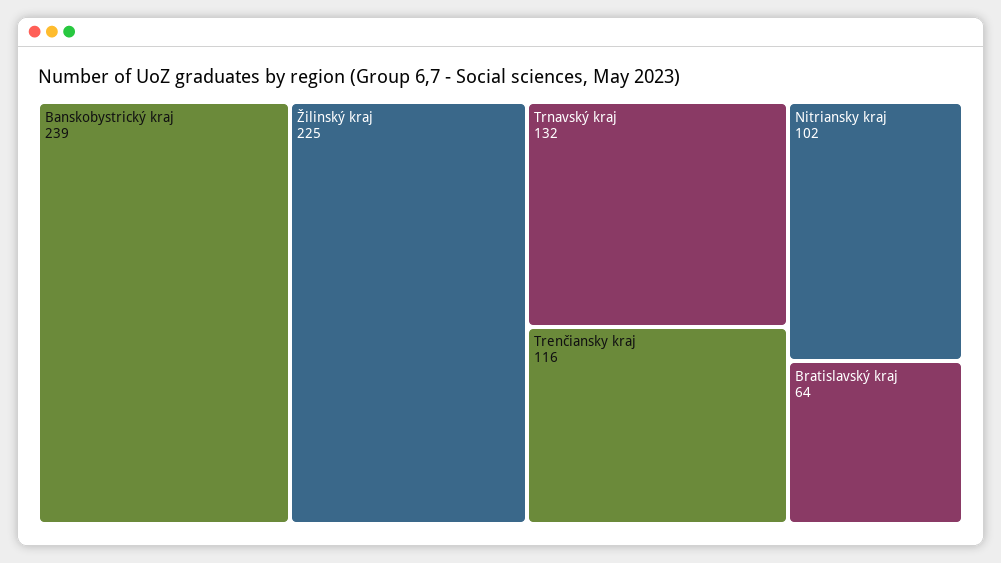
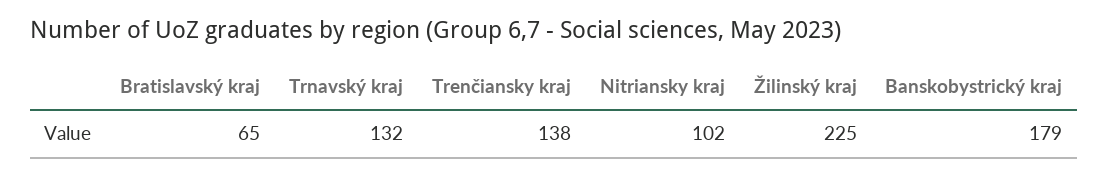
  {
-   "Banskobystrický kraj": 239,
+   "Banskobystrický kraj": 179,
    "Žilinský kraj": 225,
    "Trnavský kraj": 132,
-   "Trenčiansky kraj": 116,
+   "Trenčiansky kraj": 138,
    "Nitriansky kraj": 102,
-   "Bratislavský kraj": 64
+   "Bratislavský kraj": 65
  }

